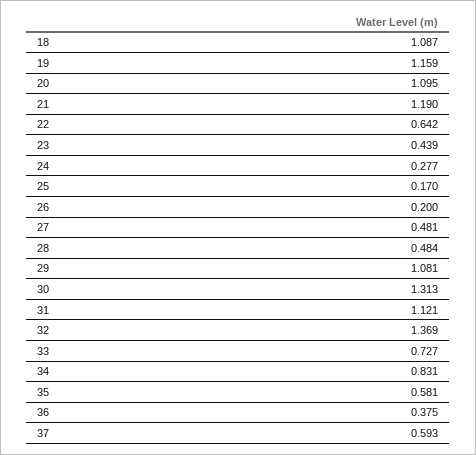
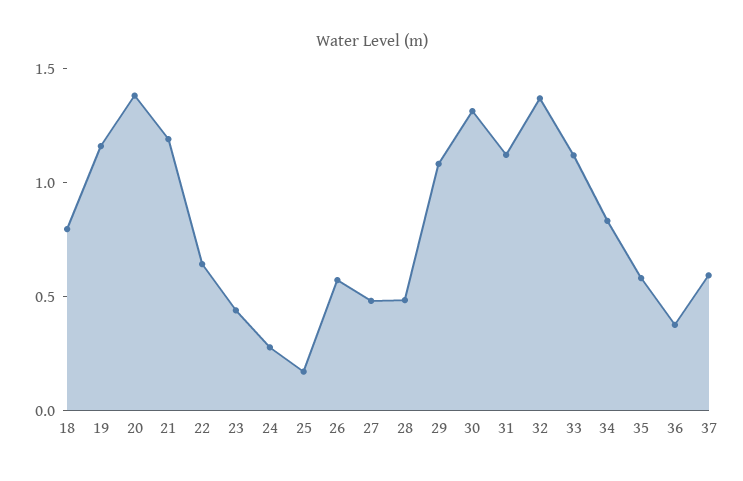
  {
-   "18": 1.087,
+   "18": 0.8,
    "19": 1.159,
-   "20": 1.095,
+   "20": 1.4,
    "21": 1.19,
    "22": 0.642,
    "23": 0.439,
    "24": 0.277,
    "25": 0.17,
-   "26": 0.2,
+   "26": 0.6,
    "27": 0.481,
    "28": 0.484,
    "29": 1.081,
    "30": 1.313,
    "31": 1.121,
    "32": 1.369,
-   "33": 0.727,
+   "33": 1.1,
    "34": 0.831,
    "35": 0.581,
    "36": 0.375,
    "37": 0.593
  }

